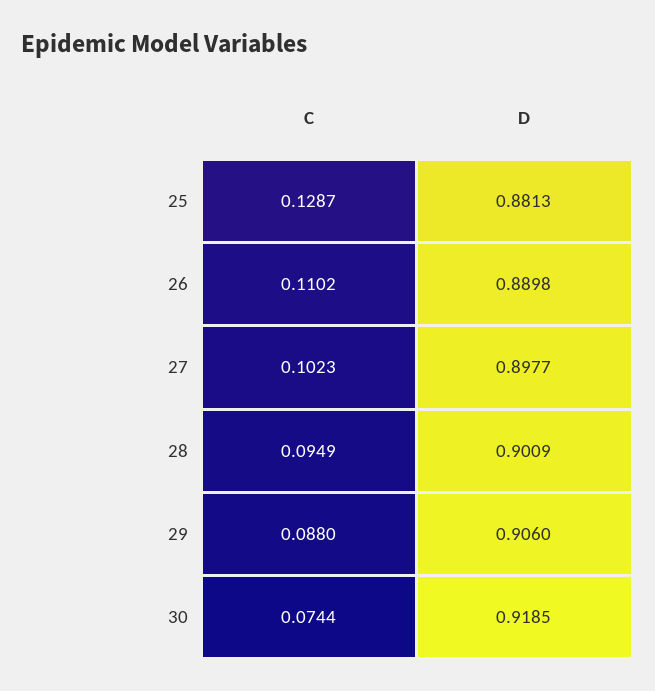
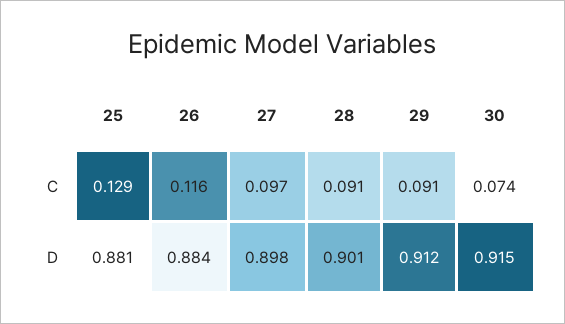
  {
    "C": {
      "25": 0.1287,
-     "26": 0.1102,
+     "26": 0.116,
-     "27": 0.1023,
+     "27": 0.097,
-     "28": 0.0949,
+     "28": 0.091,
-     "29": 0.088,
+     "29": 0.091,
      "30": 0.0744
    },
    "D": {
      "25": 0.8813,
-     "26": 0.8898,
+     "26": 0.884,
      "27": 0.8977,
      "28": 0.9009,
-     "29": 0.906,
+     "29": 0.912,
-     "30": 0.9185
+     "30": 0.915
    }
  }

